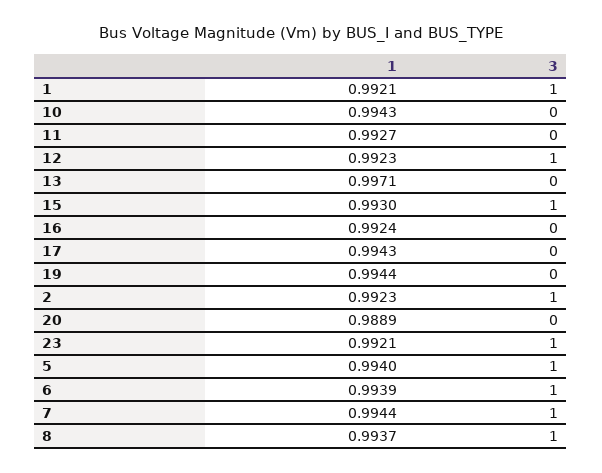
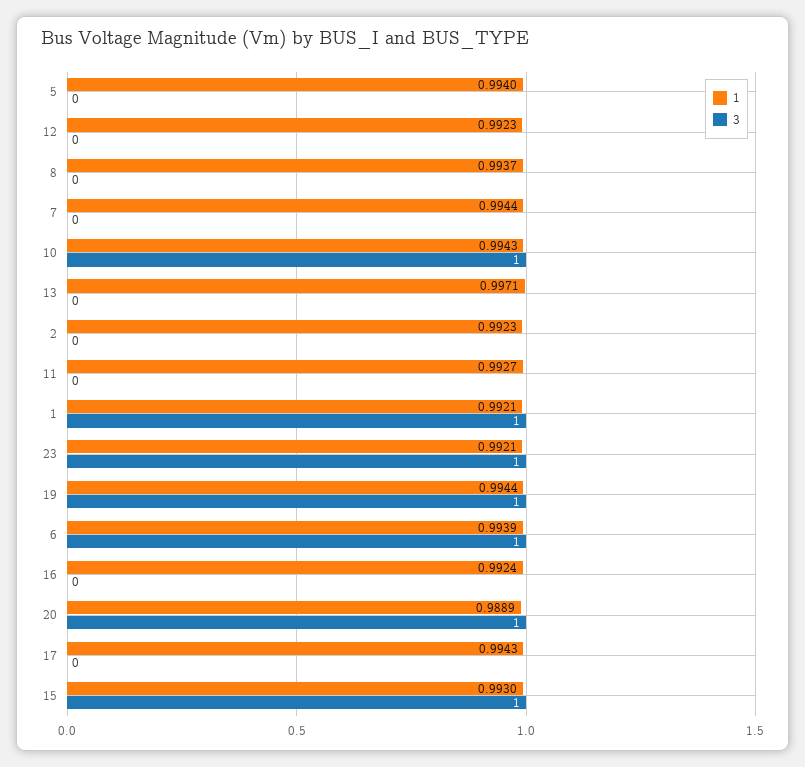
  {
    "1": {
      "1": 0.9921,
      "10": 0.9943,
      "11": 0.9927,
      "12": 0.9923,
      "13": 0.9971,
      "15": 0.993,
      "16": 0.9924,
      "17": 0.9943,
      "19": 0.9944,
      "2": 0.9923,
      "20": 0.9889,
      "23": 0.9921,
      "5": 0.994,
      "6": 0.9939,
      "7": 0.9944,
      "8": 0.9937
    },
    "3": {
      "1": 1,
-     "10": 0,
+     "10": 1,
      "11": 0,
-     "12": 1,
+     "12": 0,
      "13": 0,
      "15": 1,
      "16": 0,
      "17": 0,
-     "19": 0,
+     "19": 1,
-     "2": 1,
+     "2": 0,
-     "20": 0,
+     "20": 1,
      "23": 1,
-     "5": 1,
+     "5": 0,
      "6": 1,
-     "7": 1,
+     "7": 0,
-     "8": 1
+     "8": 0
    }
  }

